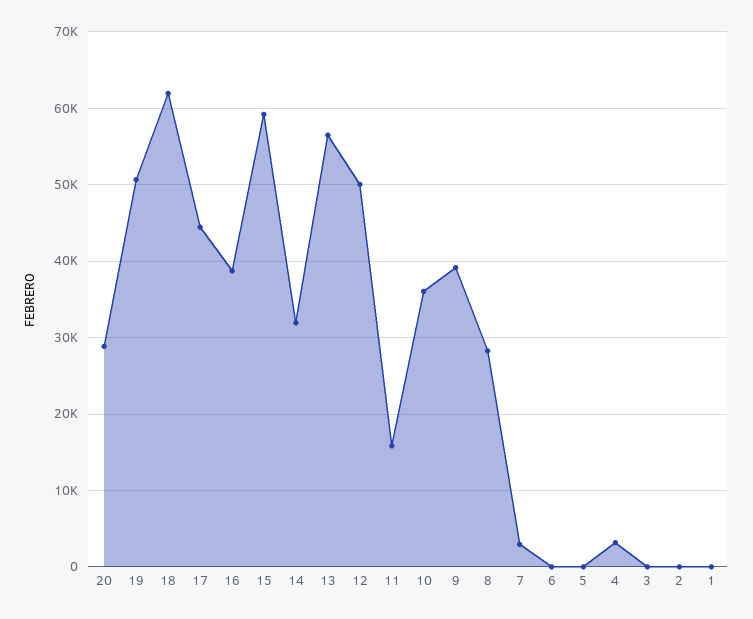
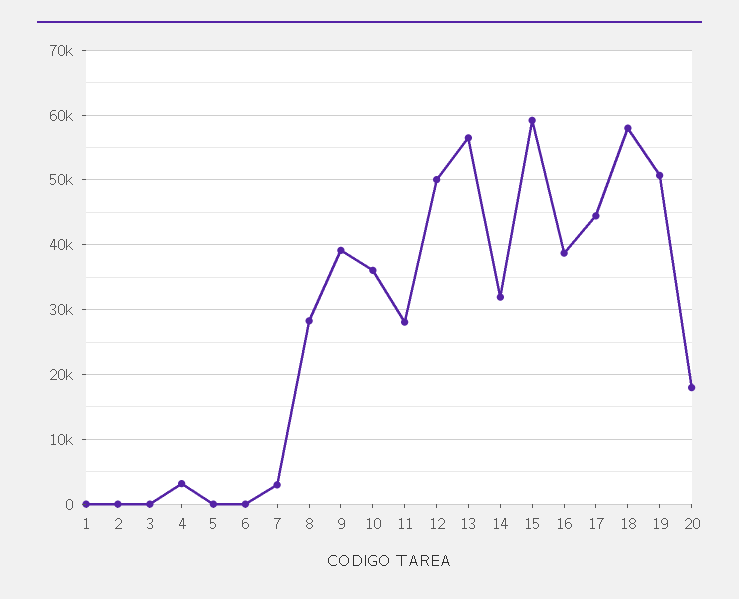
  {
-   "20": 29000,
+   "20": 18000,
    "19": 51000,
-   "18": 62000,
+   "18": 58000,
    "17": 44000,
    "16": 39000,
    "15": 59000,
    "14": 32000,
    "13": 56000,
    "12": 50000,
-   "11": 16000,
+   "11": 28000,
    "10": 36000,
    "9": 39000,
    "8": 28000,
    "7": 3000,
    "6": 0,
    "5": 0,
    "4": 3000,
    "3": 0,
    "2": 0,
    "1": 0
  }

